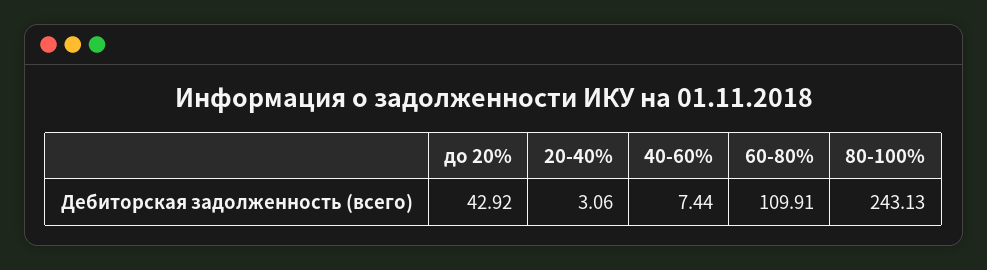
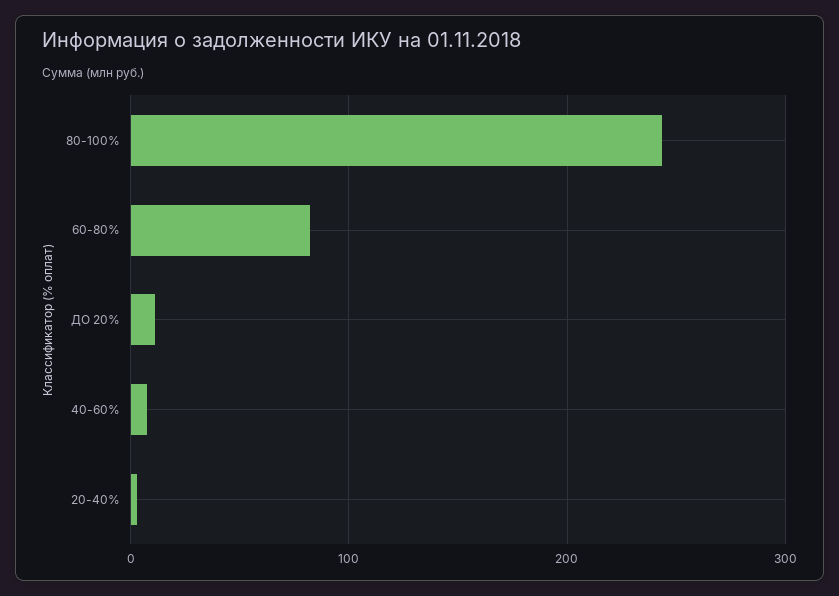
  {
-   "до 20%": 42.92,
+   "до 20%": 10,
    "20-40%": 3.06,
    "40-60%": 7.44,
-   "60-80%": 109.91,
+   "60-80%": 80,
    "80-100%": 243.13
  }

